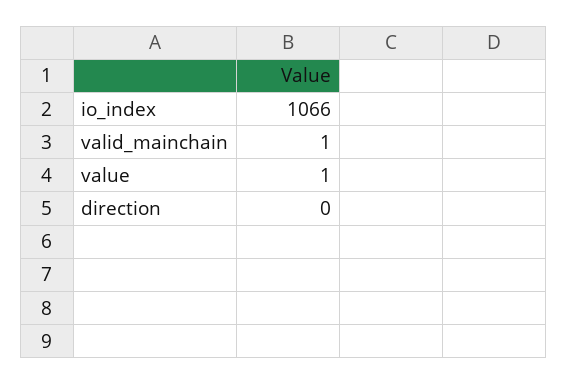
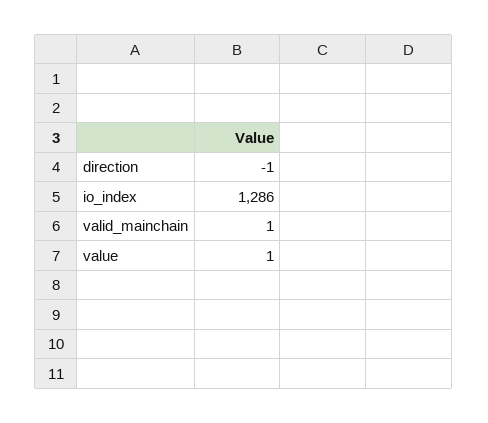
  {
-   "io_index": 1066,
+   "io_index": 1286,
    "valid_mainchain": 1,
    "value": 1,
-   "direction": 0
+   "direction": -1
  }

